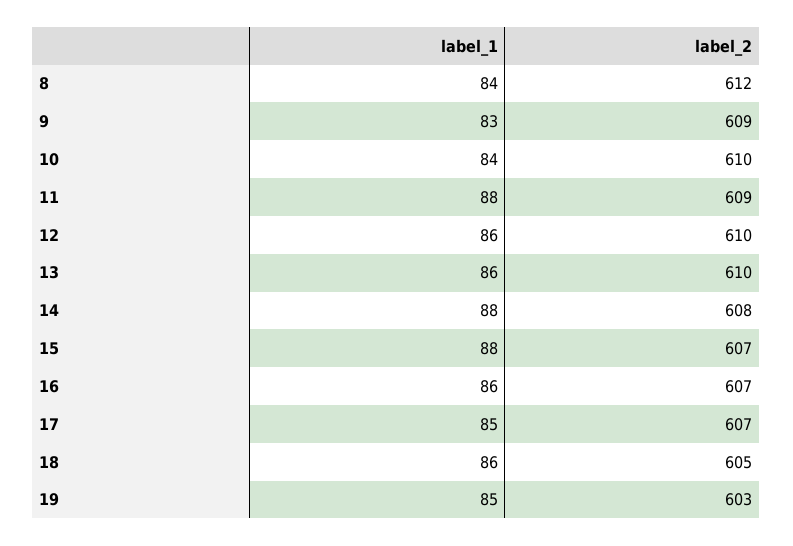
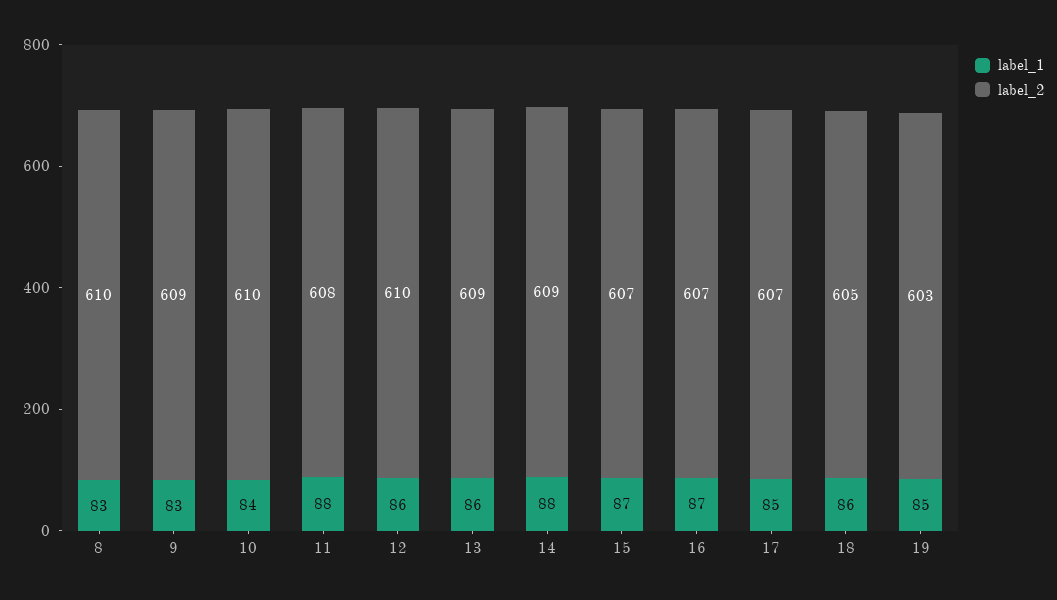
  {
    "label_1": {
-     "8": 84,
+     "8": 83,
      "9": 83,
      "10": 84,
      "11": 88,
      "12": 86,
      "13": 86,
      "14": 88,
-     "15": 88,
+     "15": 87,
-     "16": 86,
+     "16": 87,
      "17": 85,
      "18": 86,
      "19": 85
    },
    "label_2": {
-     "8": 612,
+     "8": 610,
      "9": 609,
      "10": 610,
-     "11": 609,
+     "11": 608,
      "12": 610,
-     "13": 610,
+     "13": 609,
-     "14": 608,
+     "14": 609,
      "15": 607,
      "16": 607,
      "17": 607,
      "18": 605,
      "19": 603
    }
  }

